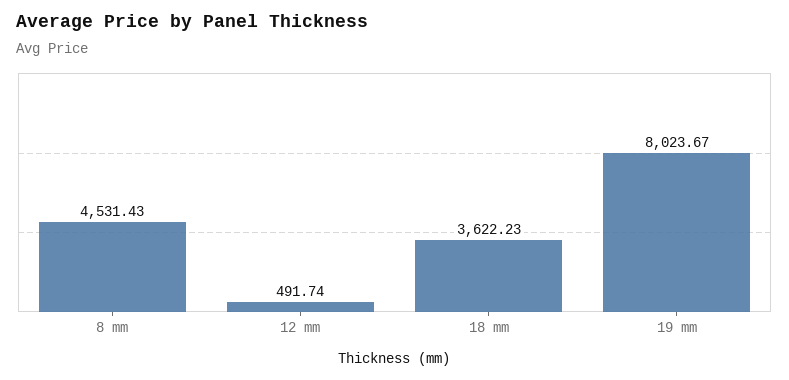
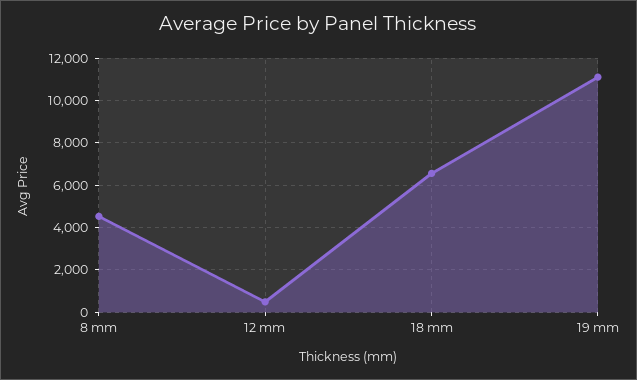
  {
    "8 mm": 4531.43,
    "12 mm": 491.74,
-   "18 mm": 3622.23,
+   "18 mm": 6500,
-   "19 mm": 8023.67
+   "19 mm": 11000
  }

